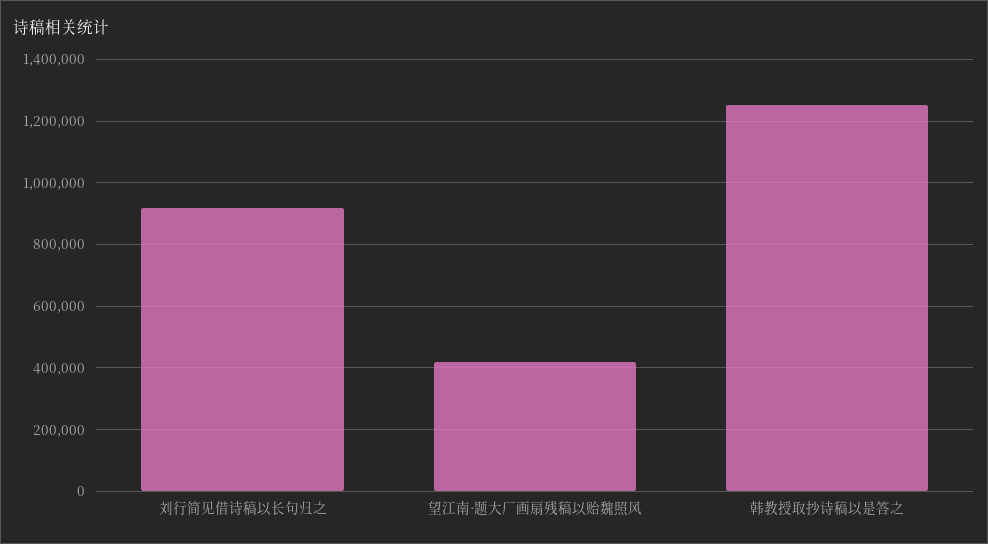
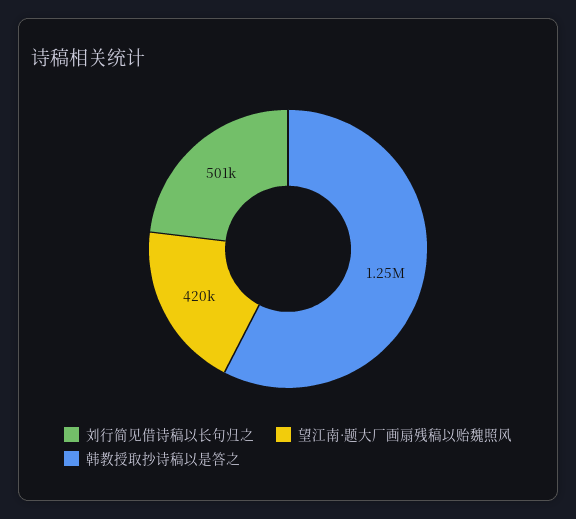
  {
-   "刘行简见借诗稿以长句归之": 920000,
+   "刘行简见借诗稿以长句归之": 501000,
    "望江南·题大厂画扇残稿以贻魏照风": 420000,
    "韩教授取抄诗稿以是答之": 1250000
  }

